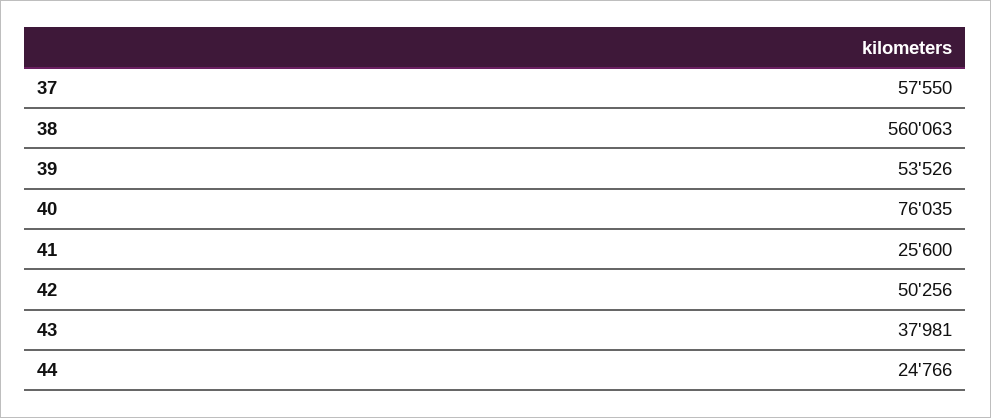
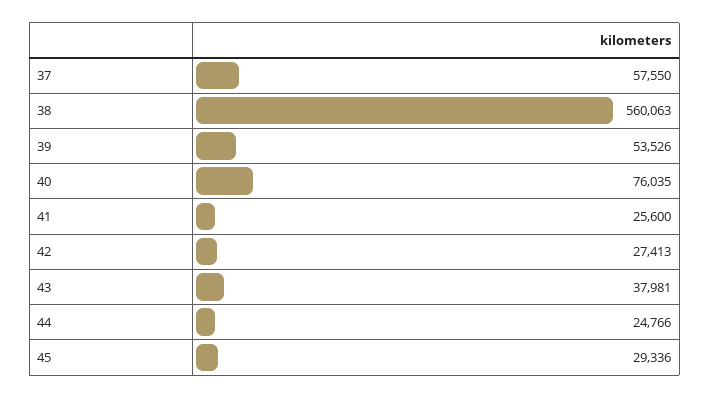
  {
    "37": 57550,
    "38": 560063,
    "39": 53526,
    "40": 76035,
    "41": 25600,
-   "42": 50256,
+   "42": 27413,
    "43": 37981,
-   "44": 24766
+   "44": 24766,
+   "45": 29336
  }

